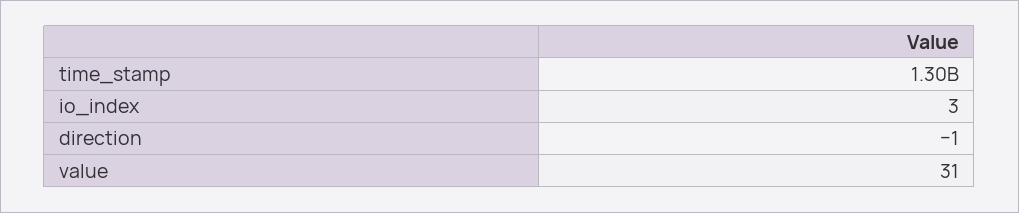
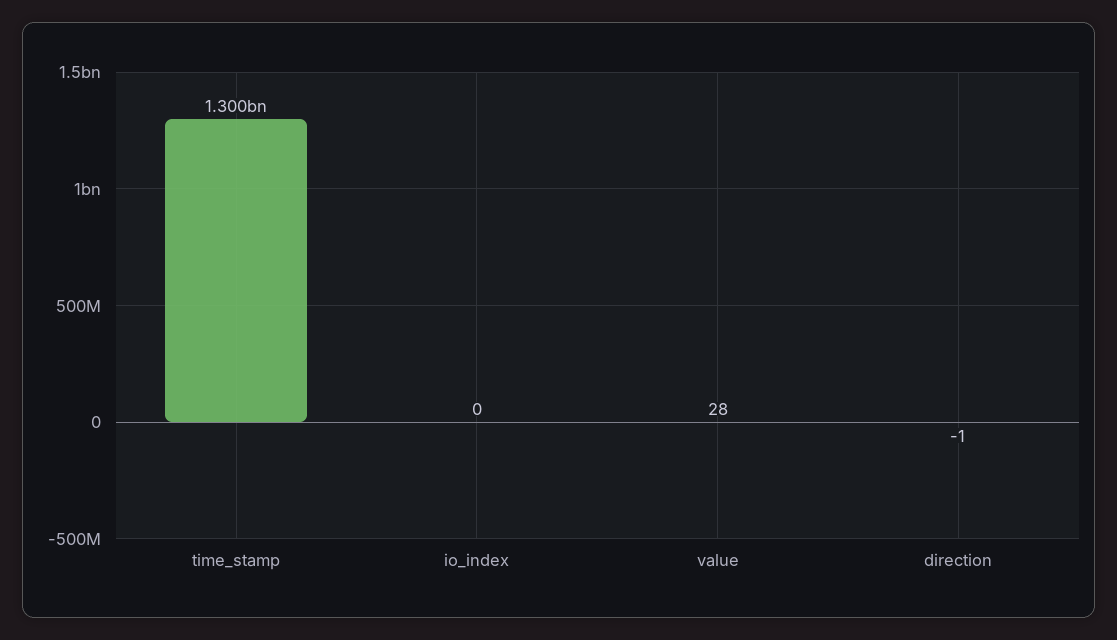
  {
    "time_stamp": 1300000000,
-   "io_index": 3,
+   "io_index": 0,
    "direction": -1,
-   "value": 31
+   "value": 28
  }

